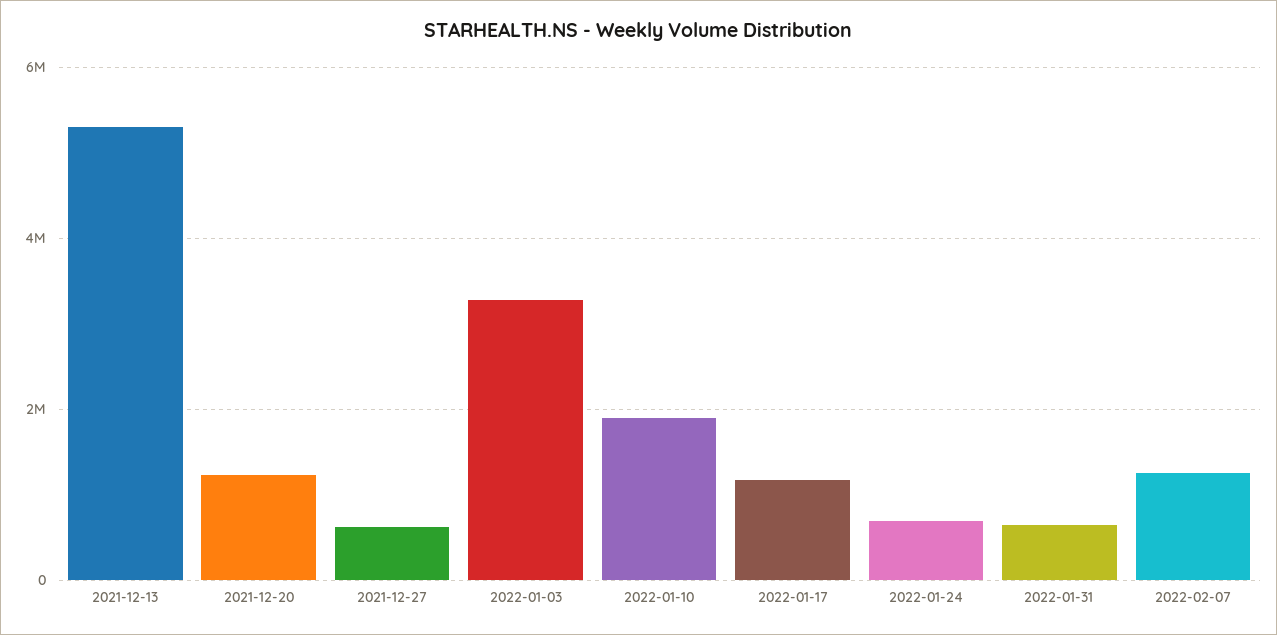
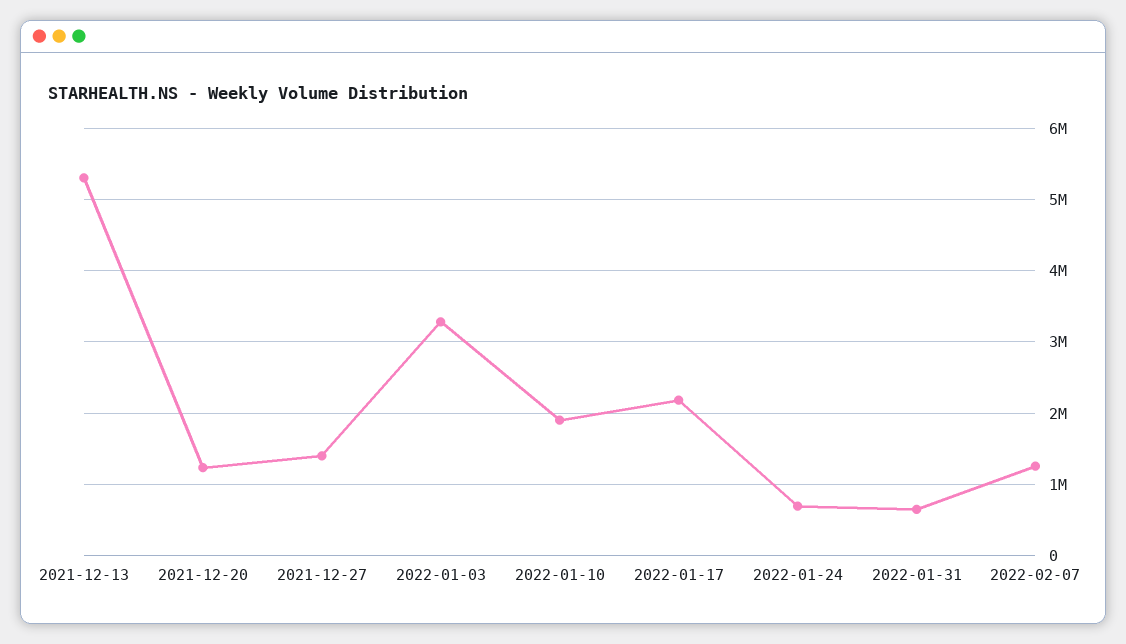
  {
    "2021-12-13": 5300000,
    "2021-12-20": 1200000,
-   "2021-12-27": 600000,
+   "2021-12-27": 1400000,
    "2022-01-03": 3300000,
    "2022-01-10": 1900000,
-   "2022-01-17": 1200000,
+   "2022-01-17": 2200000,
    "2022-01-24": 700000,
    "2022-01-31": 600000,
    "2022-02-07": 1300000
  }

